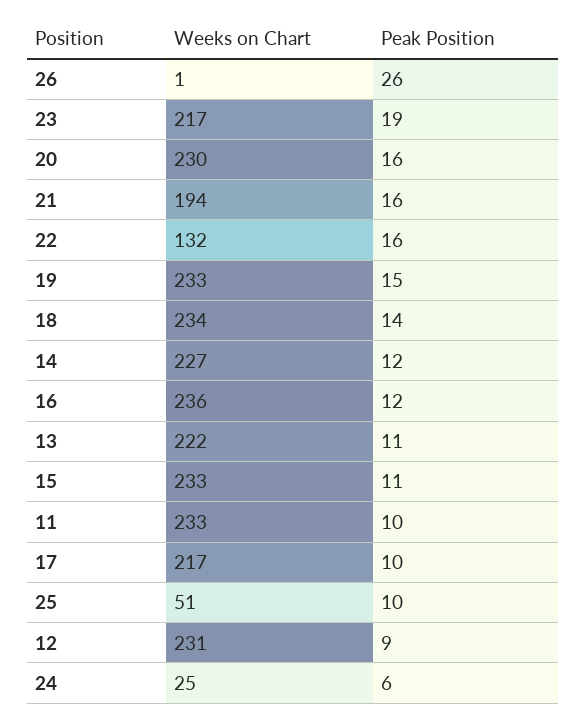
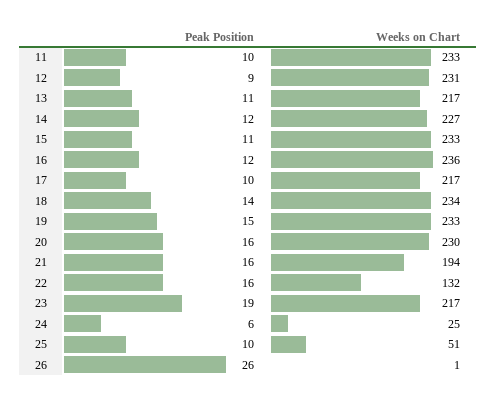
  {
    "Weeks on Chart": {
      "26": 1,
      "23": 217,
      "20": 230,
      "21": 194,
      "22": 132,
      "19": 233,
      "18": 234,
      "14": 227,
      "16": 236,
-     "13": 222,
+     "13": 217,
      "15": 233,
      "11": 233,
      "17": 217,
      "25": 51,
      "12": 231,
      "24": 25
    },
    "Peak Position": {
      "26": 26,
      "23": 19,
      "20": 16,
      "21": 16,
      "22": 16,
      "19": 15,
      "18": 14,
      "14": 12,
      "16": 12,
      "13": 11,
      "15": 11,
      "11": 10,
      "17": 10,
      "25": 10,
      "12": 9,
      "24": 6
    }
  }

